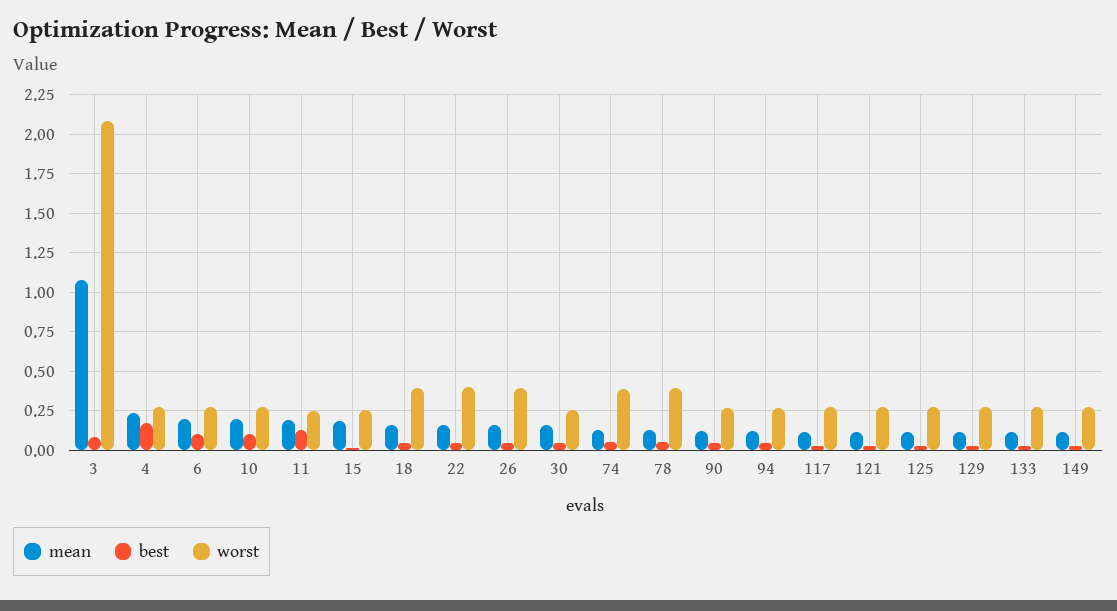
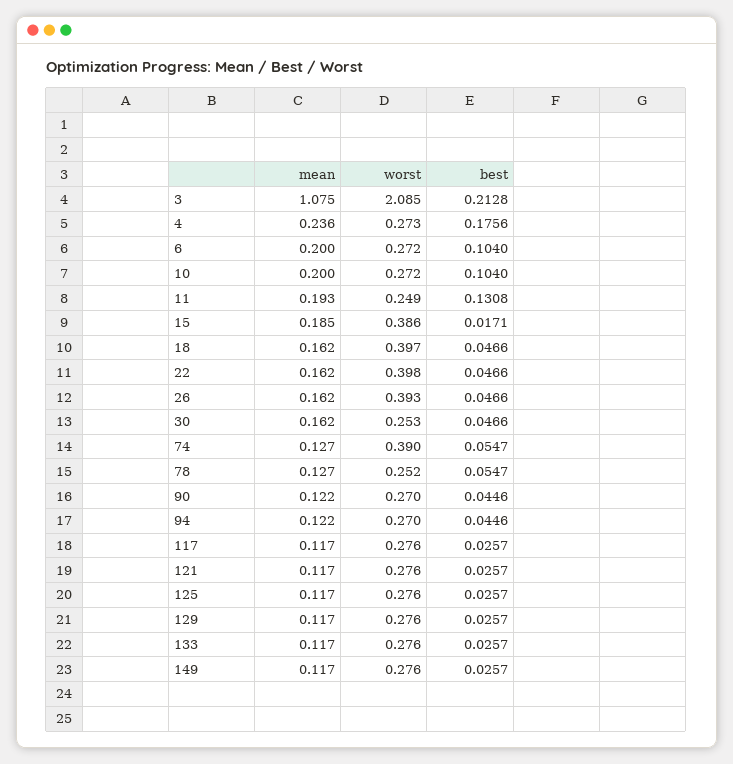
  {
    "mean": {
      "3": 1.075,
      "4": 0.236,
      "6": 0.2,
      "10": 0.2,
      "11": 0.193,
      "15": 0.185,
      "18": 0.162,
      "22": 0.162,
      "26": 0.162,
      "30": 0.162,
      "74": 0.127,
      "78": 0.127,
      "90": 0.122,
      "94": 0.122,
      "117": 0.117,
      "121": 0.117,
      "125": 0.117,
      "129": 0.117,
      "133": 0.117,
      "149": 0.117
    },
    "best": {
-     "3": 0.1,
+     "3": 0.2128,
      "4": 0.1756,
      "6": 0.104,
      "10": 0.104,
      "11": 0.1308,
      "15": 0.0171,
      "18": 0.0466,
      "22": 0.0466,
      "26": 0.0466,
      "30": 0.0466,
      "74": 0.0547,
      "78": 0.0547,
      "90": 0.0446,
      "94": 0.0446,
      "117": 0.0257,
      "121": 0.0257,
      "125": 0.0257,
      "129": 0.0257,
      "133": 0.0257,
      "149": 0.0257
    },
    "worst": {
      "3": 2.085,
      "4": 0.273,
      "6": 0.272,
      "10": 0.272,
      "11": 0.249,
-     "15": 0.25,
+     "15": 0.386,
      "18": 0.397,
      "22": 0.398,
      "26": 0.393,
      "30": 0.253,
      "74": 0.39,
-     "78": 0.4,
+     "78": 0.252,
      "90": 0.27,
      "94": 0.27,
      "117": 0.276,
      "121": 0.276,
      "125": 0.276,
      "129": 0.276,
      "133": 0.276,
      "149": 0.276
    }
  }

